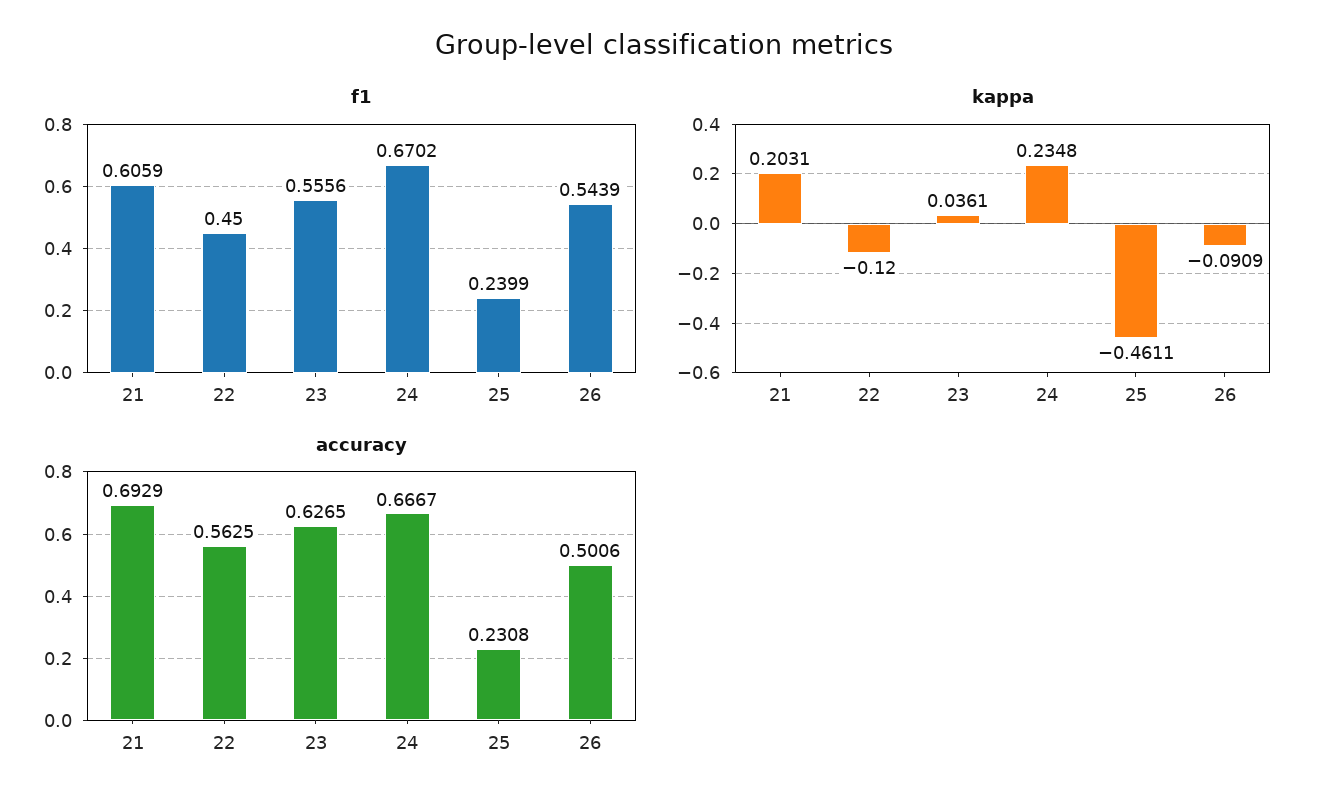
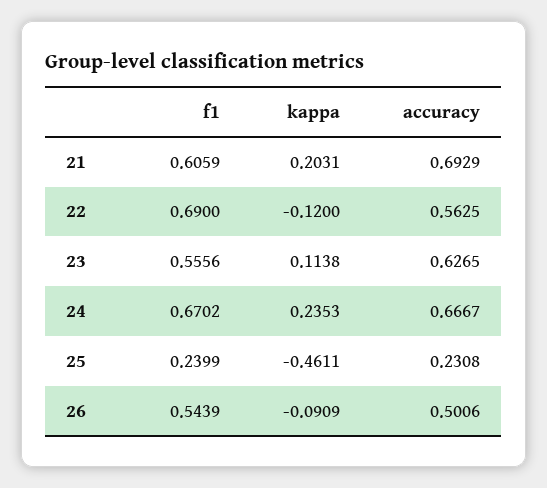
  {
    "f1": {
      "21": 0.6059,
-     "22": 0.45,
+     "22": 0.69,
      "23": 0.5556,
      "24": 0.6702,
      "25": 0.2399,
      "26": 0.5439
    },
    "kappa": {
      "21": 0.2031,
      "22": -0.12,
-     "23": 0.0361,
+     "23": 0.1138,
-     "24": 0.2348,
+     "24": 0.2353,
      "25": -0.4611,
      "26": -0.0909
    },
    "accuracy": {
      "21": 0.6929,
      "22": 0.5625,
      "23": 0.6265,
      "24": 0.6667,
      "25": 0.2308,
      "26": 0.5006
    }
  }

